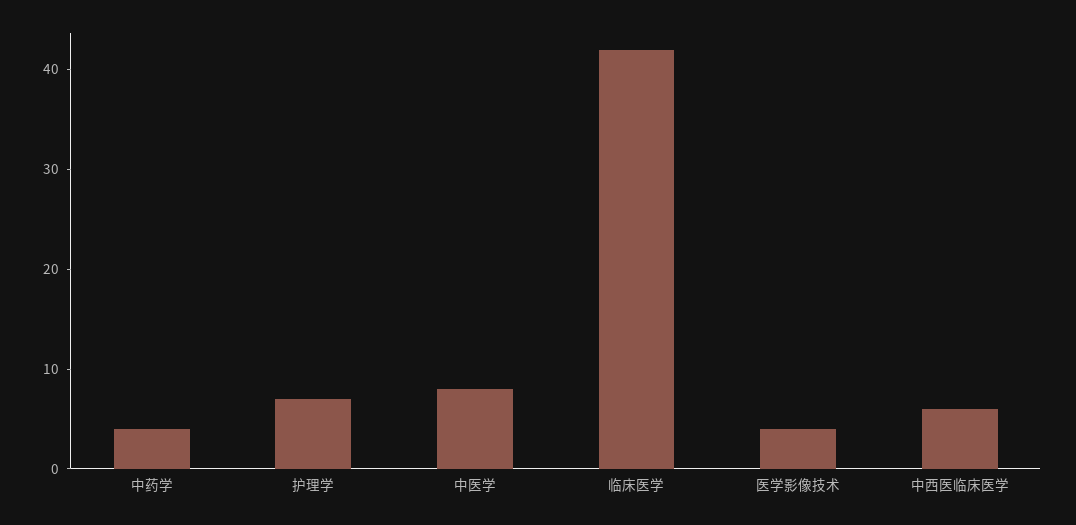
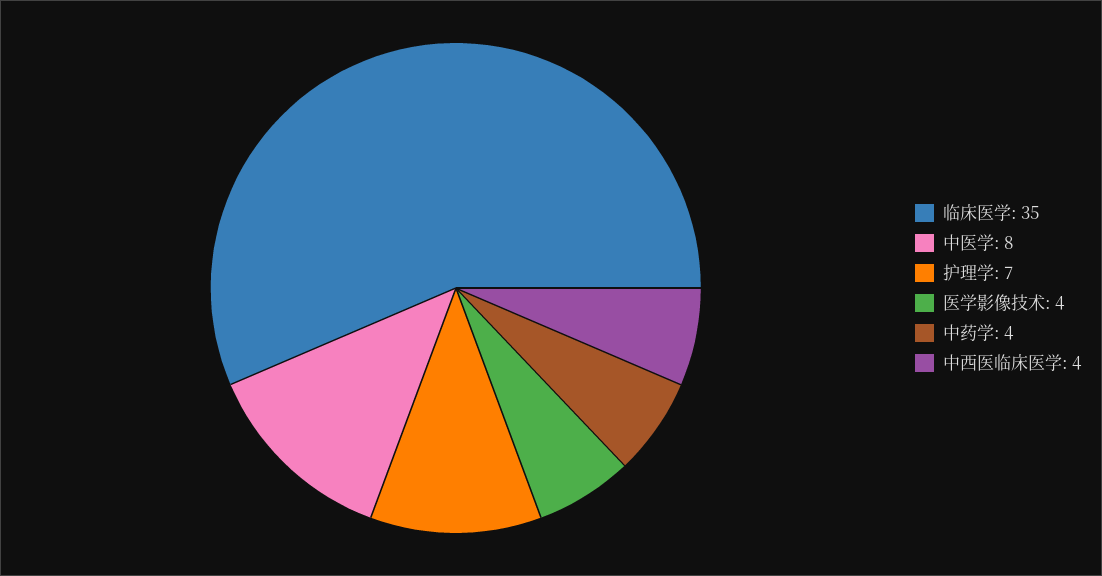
  {
    "中药学": 4,
    "护理学": 7,
    "中医学": 8,
-   "临床医学": 42,
+   "临床医学": 35,
    "医学影像技术": 4,
-   "中西医临床医学": 6
+   "中西医临床医学": 4
  }

